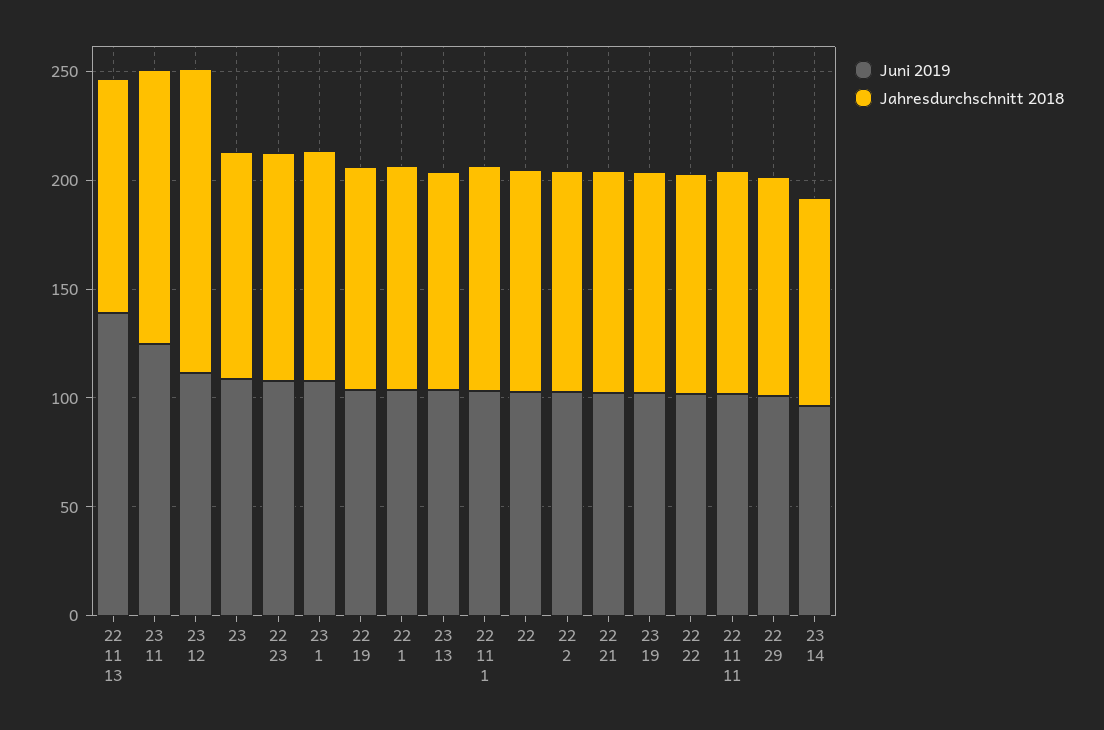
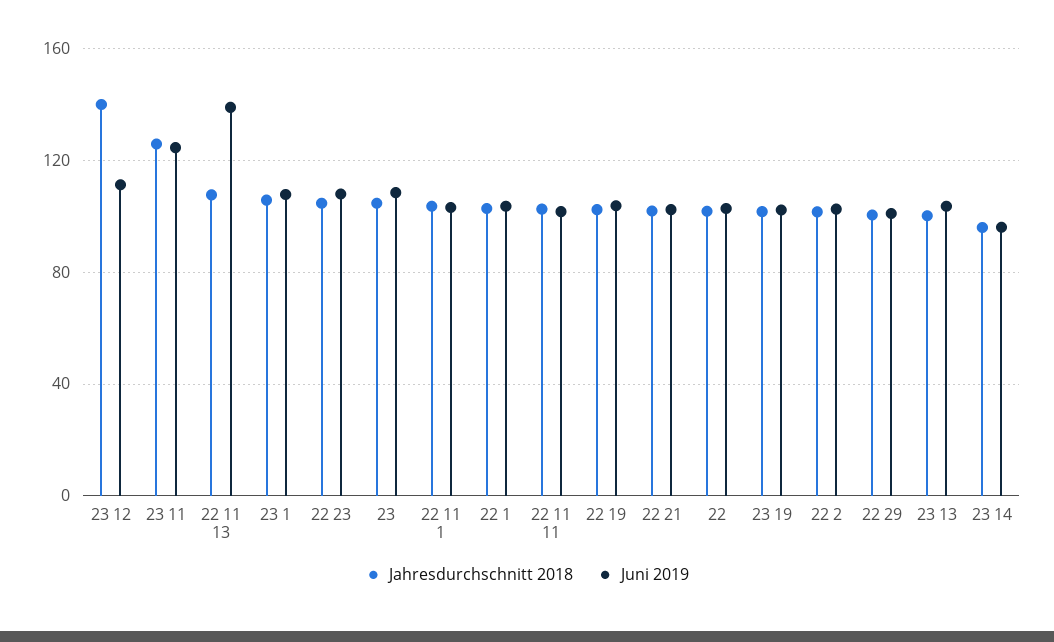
  {
    "Juni 2019": {
      "22 11 13": 140,
      "23 11": 125,
      "23 12": 110,
      "23": 110,
      "22 23": 110,
      "23 1": 110,
      "22 19": 105,
      "22 1": 105,
      "23 13": 105,
      "22 11 1": 105,
      "22": 105,
      "22 2": 105,
      "22 21": 100,
      "23 19": 100,
-     "22 22": 100,
      "22 11 11": 100,
      "22 29": 100,
      "23 14": 95
    },
    "Jahresdurchschnitt 2018": {
      "22 11 13": 110,
      "23 11": 125,
      "23 12": 140,
      "23": 105,
      "22 23": 105,
      "23 1": 105,
      "22 19": 100,
      "22 1": 105,
      "23 13": 100,
      "22 11 1": 105,
      "22": 100,
      "22 2": 100,
      "22 21": 100,
      "23 19": 100,
-     "22 22": 100,
      "22 11 11": 105,
      "22 29": 100,
      "23 14": 95
    }
  }

